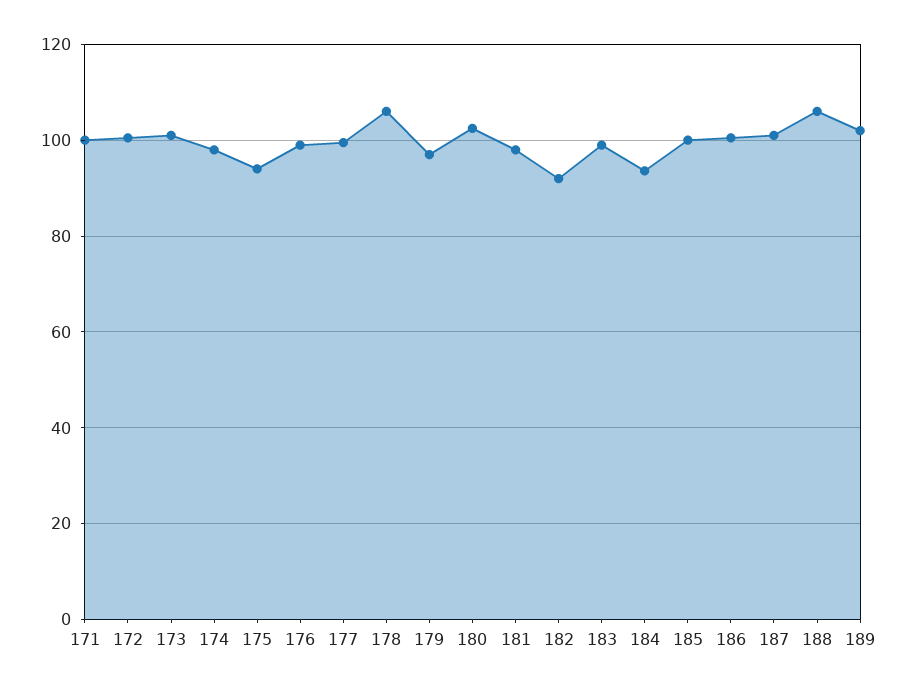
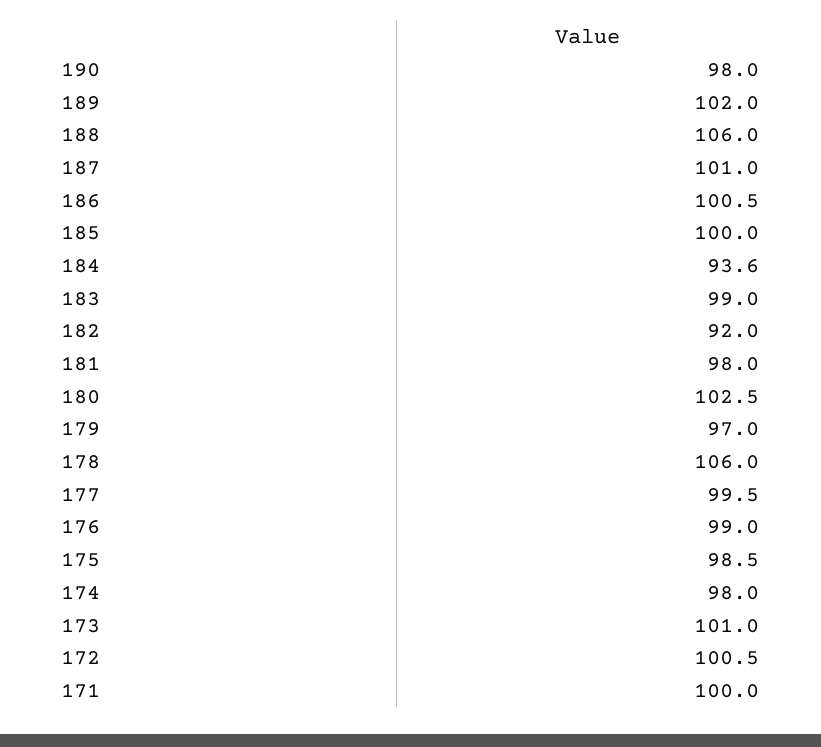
  {
    "171": 100,
    "172": 100.5,
    "173": 101,
    "174": 98,
-   "175": 94,
+   "175": 98.5,
    "176": 99,
    "177": 99.5,
    "178": 106,
    "179": 97,
    "180": 102.5,
    "181": 98,
    "182": 92,
    "183": 99,
    "184": 93.6,
    "185": 100,
    "186": 100.5,
    "187": 101,
    "188": 106,
-   "189": 102
+   "189": 102,
+   "190": 98
  }

